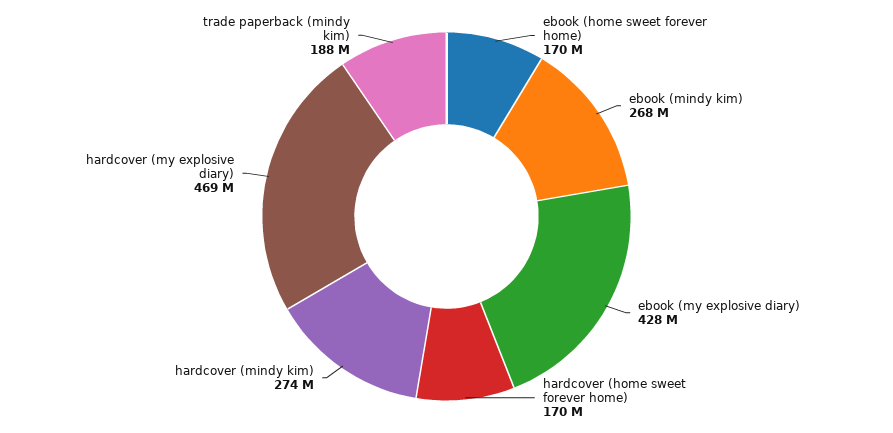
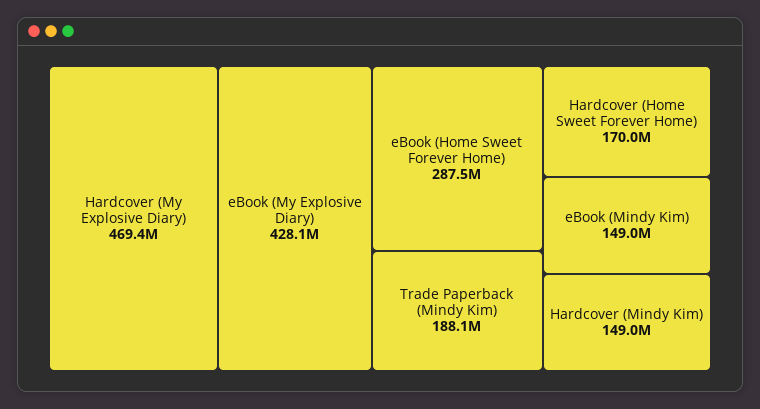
  {
-   "ebook (home sweet forever home)": 170000000,
+   "ebook (home sweet forever home)": 287500000,
-   "ebook (mindy kim)": 268000000,
+   "ebook (mindy kim)": 149000000,
    "ebook (my explosive diary)": 428100000,
    "hardcover (home sweet forever home)": 170000000,
-   "hardcover (mindy kim)": 274000000,
+   "hardcover (mindy kim)": 149000000,
    "hardcover (my explosive diary)": 469400000,
    "trade paperback (mindy kim)": 188100000
  }

